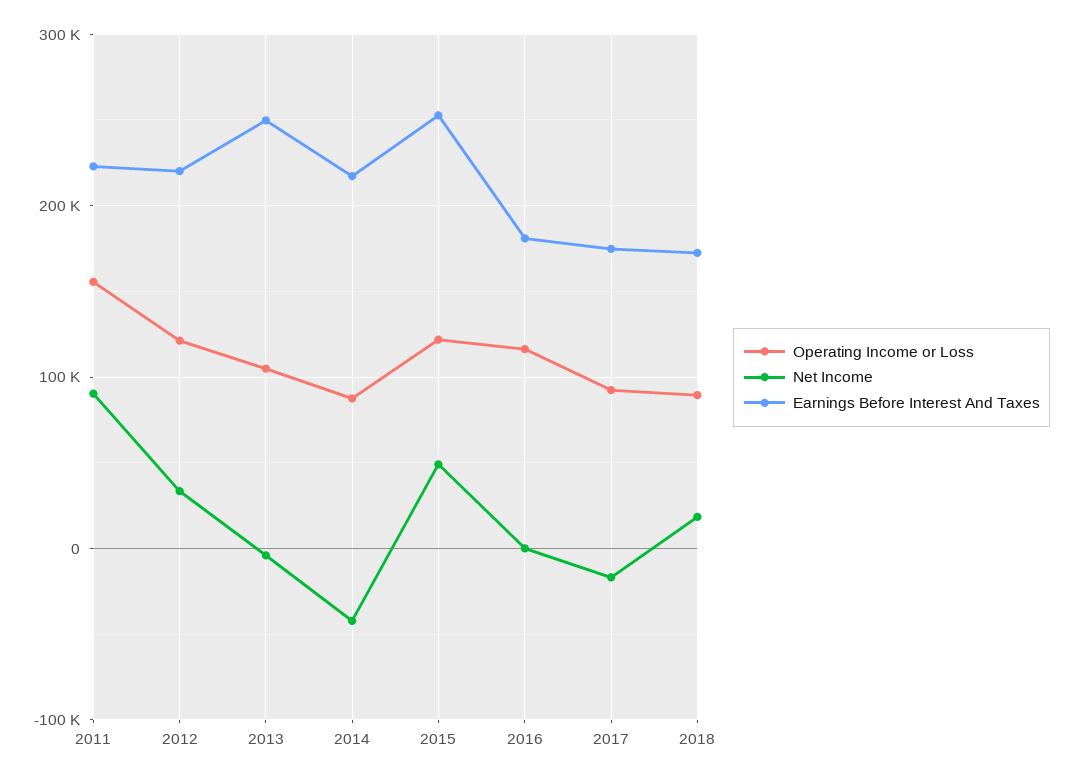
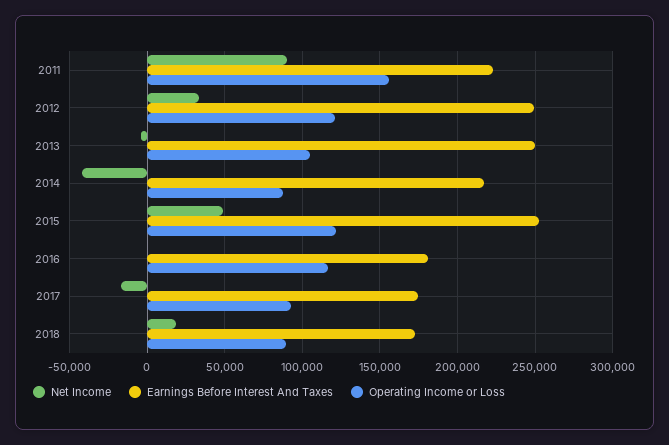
  {
    "Operating Income or Loss": {
      "2011": 155000,
      "2012": 120000,
      "2013": 105000,
      "2014": 90000,
      "2015": 120000,
      "2016": 115000,
      "2017": 90000,
      "2018": 90000
    },
    "Net Income": {
      "2011": 90000,
      "2012": 35000,
      "2013": -5000,
      "2014": -40000,
      "2015": 50000,
      "2016": 0,
      "2017": -15000,
      "2018": 20000
    },
    "Earnings Before Interest And Taxes": {
      "2011": 225000,
-     "2012": 220000,
+     "2012": 250000,
      "2013": 250000,
      "2014": 215000,
      "2015": 255000,
      "2016": 180000,
      "2017": 175000,
      "2018": 175000
    }
  }

